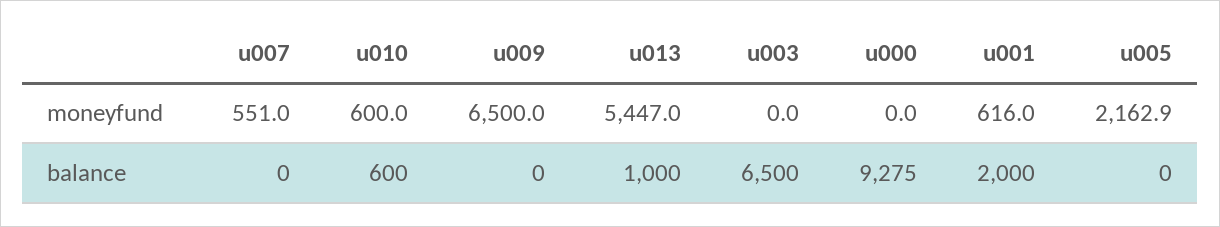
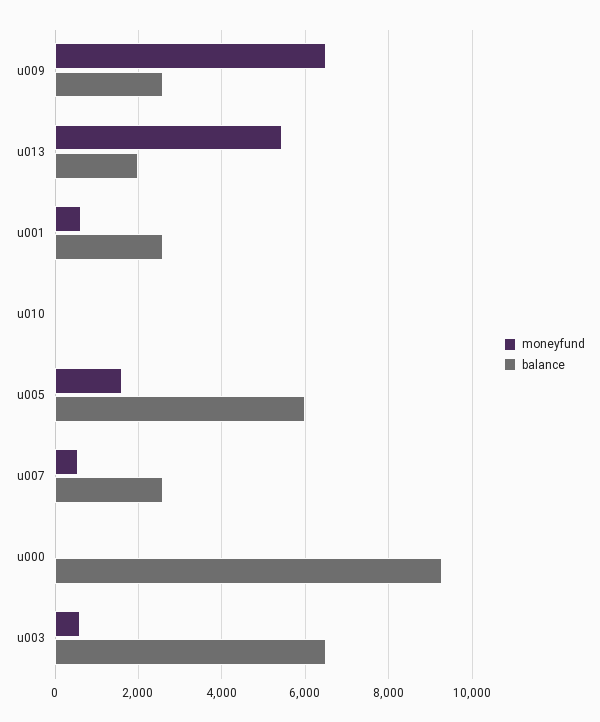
  {
    "moneyfund": {
      "u007": 551,
-     "u010": 600,
+     "u010": 0,
      "u009": 6500,
      "u013": 5447,
-     "u003": 0,
+     "u003": 600,
      "u000": 0,
      "u001": 616,
-     "u005": 2162.9
+     "u005": 1600
    },
    "balance": {
-     "u007": 0,
+     "u007": 2600,
-     "u010": 600,
+     "u010": 0,
-     "u009": 0,
+     "u009": 2600,
-     "u013": 1000,
+     "u013": 2000,
      "u003": 6500,
      "u000": 9275,
-     "u001": 2000,
+     "u001": 2600,
-     "u005": 0
+     "u005": 6000
    }
  }

